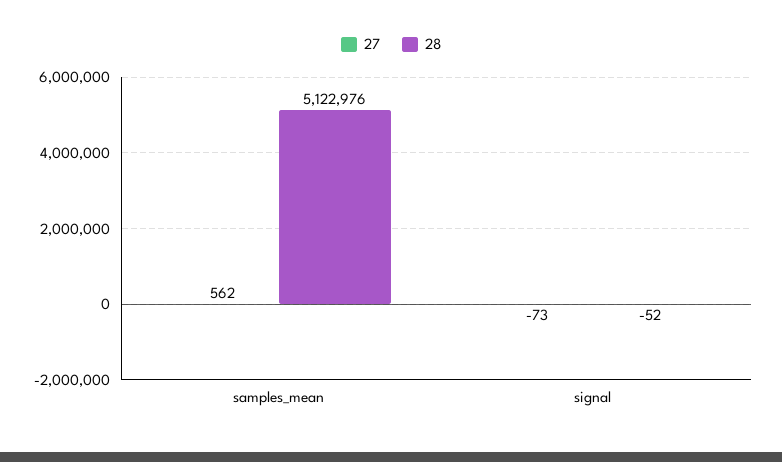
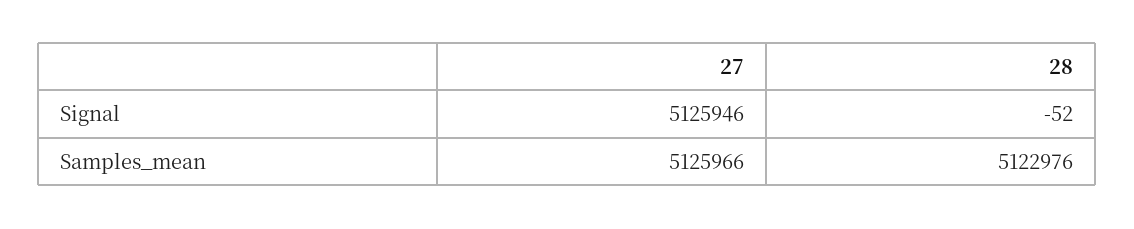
  {
    "27": {
-     "samples_mean": 562,
+     "samples_mean": 5125966,
-     "signal": -73
+     "signal": 5125946
    },
    "28": {
      "samples_mean": 5122976,
      "signal": -52
    }
  }

